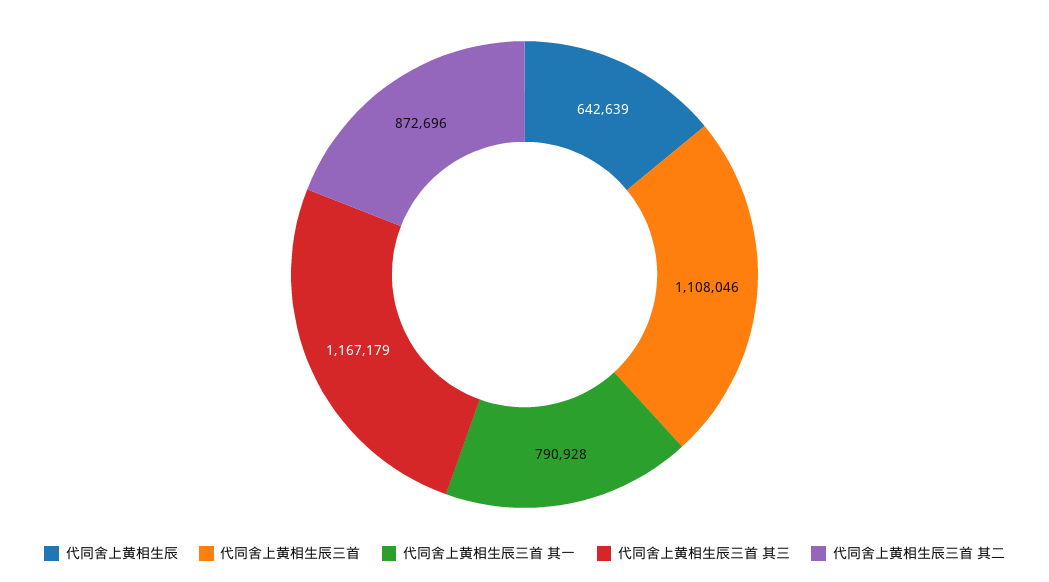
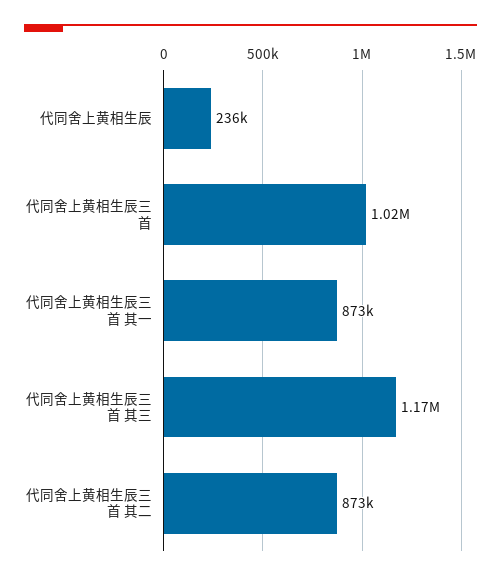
  {
-   "代同舍上黄相生辰": 642639,
+   "代同舍上黄相生辰": 236000,
-   "代同舍上黄相生辰三首": 1108046,
+   "代同舍上黄相生辰三首": 1020000,
-   "代同舍上黄相生辰三首 其一": 790928,
+   "代同舍上黄相生辰三首 其一": 873000,
    "代同舍上黄相生辰三首 其三": 1167179,
    "代同舍上黄相生辰三首 其二": 872696
  }

